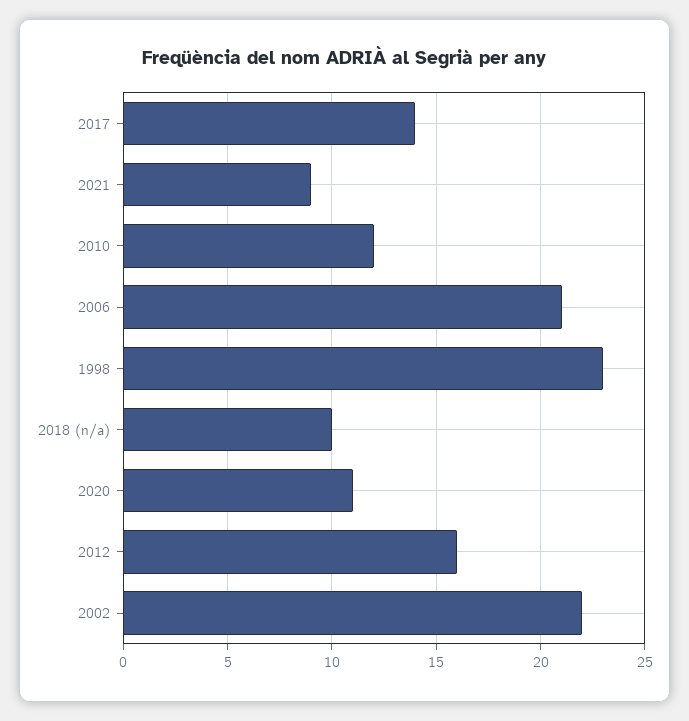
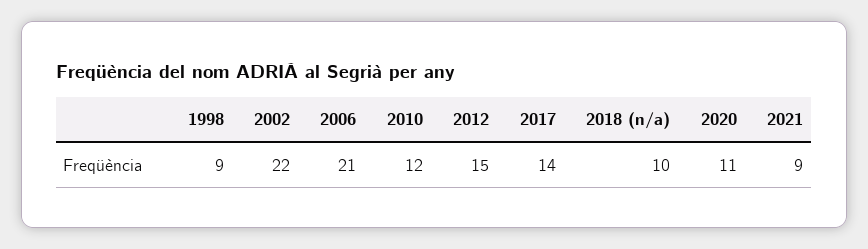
  {
    "2017": 14,
    "2021": 9,
    "2010": 12,
    "2006": 21,
-   "1998": 23,
+   "1998": 9,
    "2018 (n/a)": 10,
    "2020": 11,
-   "2012": 16,
+   "2012": 15,
    "2002": 22
  }

